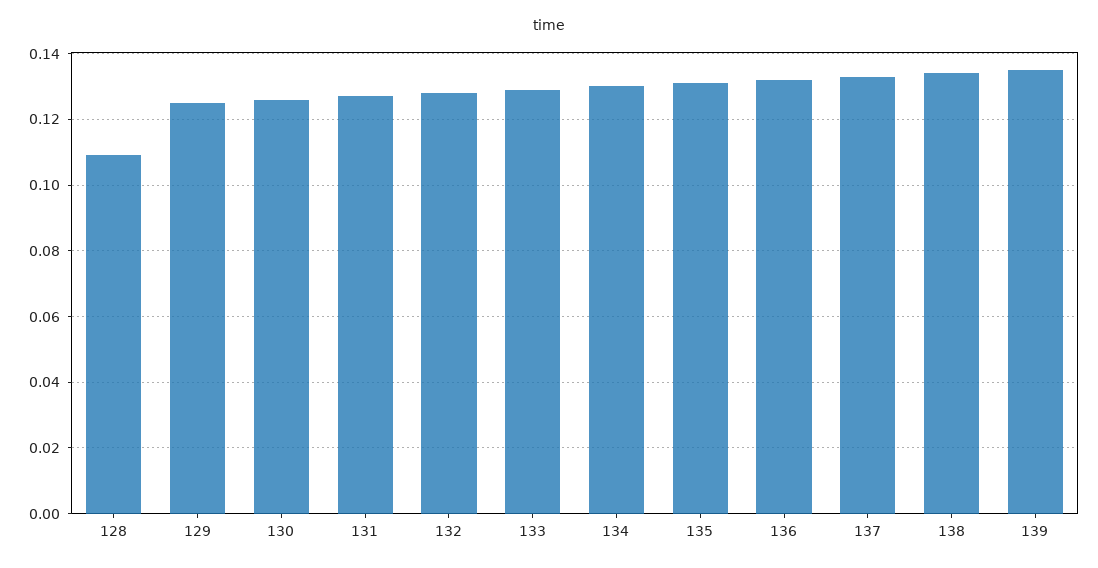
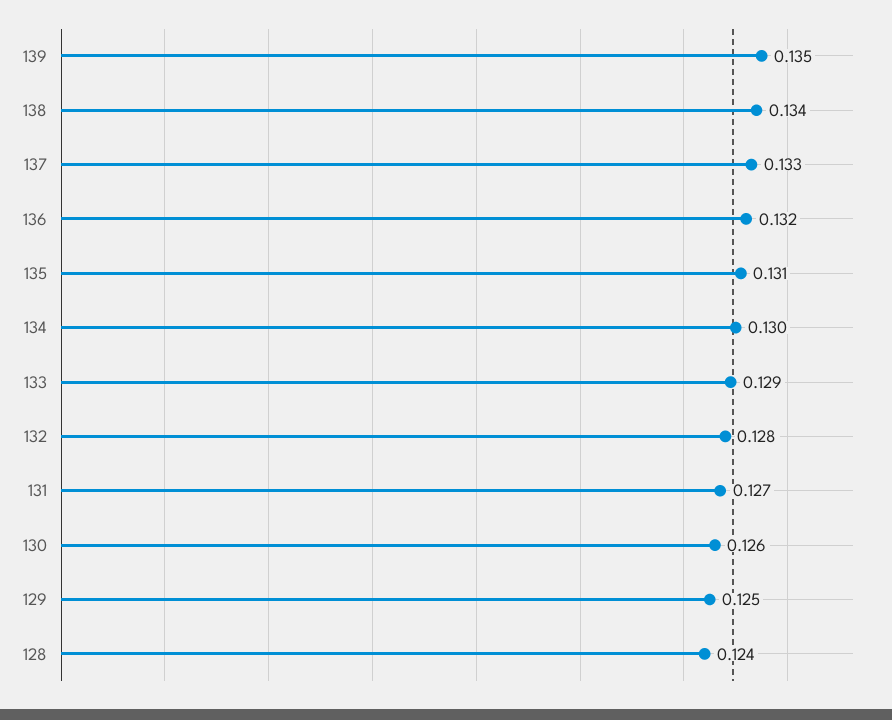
  {
-   "128": 0.11,
+   "128": 0.124,
    "129": 0.125,
    "130": 0.126,
    "131": 0.127,
    "132": 0.128,
    "133": 0.129,
    "134": 0.13,
    "135": 0.131,
    "136": 0.132,
    "137": 0.133,
    "138": 0.134,
    "139": 0.135
  }

